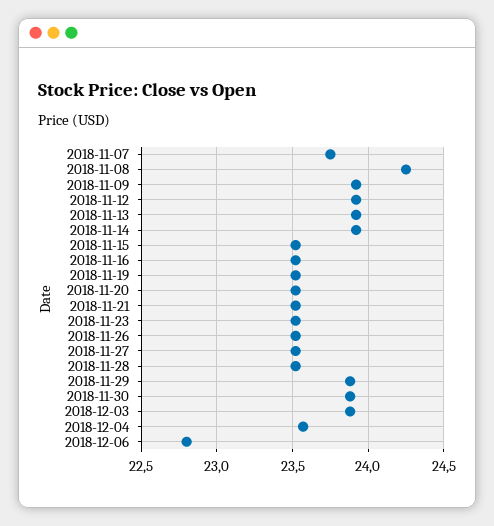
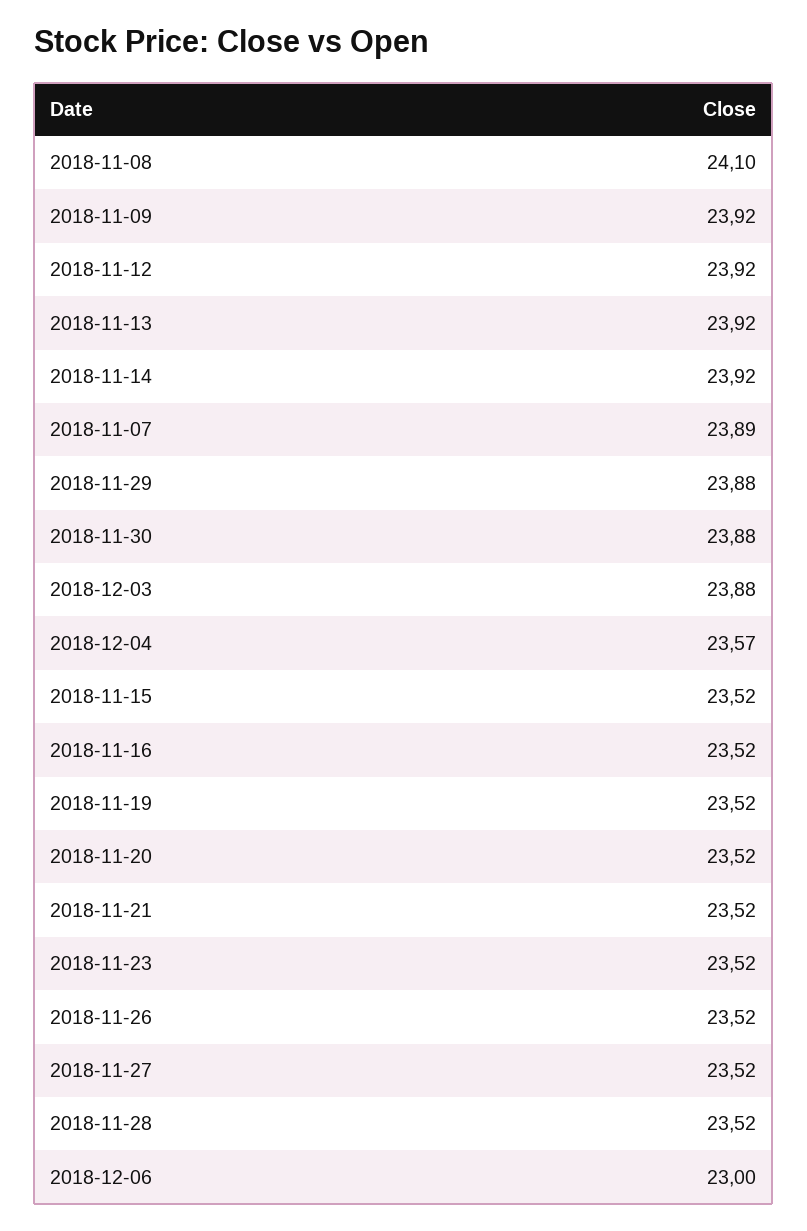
  {
-   "2018-11-07": 23.75,
+   "2018-11-07": 23.89,
-   "2018-11-08": 24.25,
+   "2018-11-08": 24.1,
    "2018-11-09": 23.92,
    "2018-11-12": 23.92,
    "2018-11-13": 23.92,
    "2018-11-14": 23.92,
    "2018-11-15": 23.52,
    "2018-11-16": 23.52,
    "2018-11-19": 23.52,
    "2018-11-20": 23.52,
    "2018-11-21": 23.52,
    "2018-11-23": 23.52,
    "2018-11-26": 23.52,
    "2018-11-27": 23.52,
    "2018-11-28": 23.52,
    "2018-11-29": 23.88,
    "2018-11-30": 23.88,
    "2018-12-03": 23.88,
    "2018-12-04": 23.57,
-   "2018-12-06": 22.8
+   "2018-12-06": 23
  }

